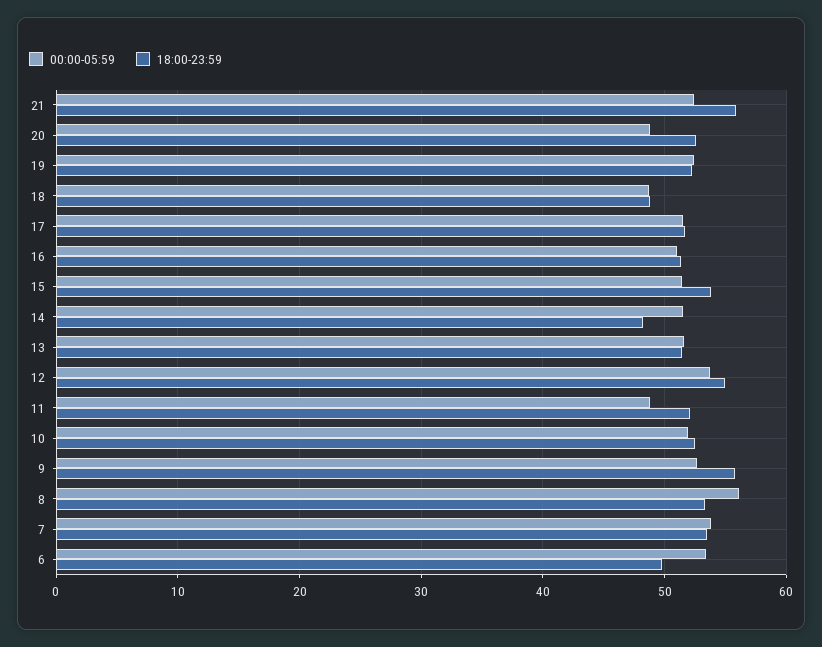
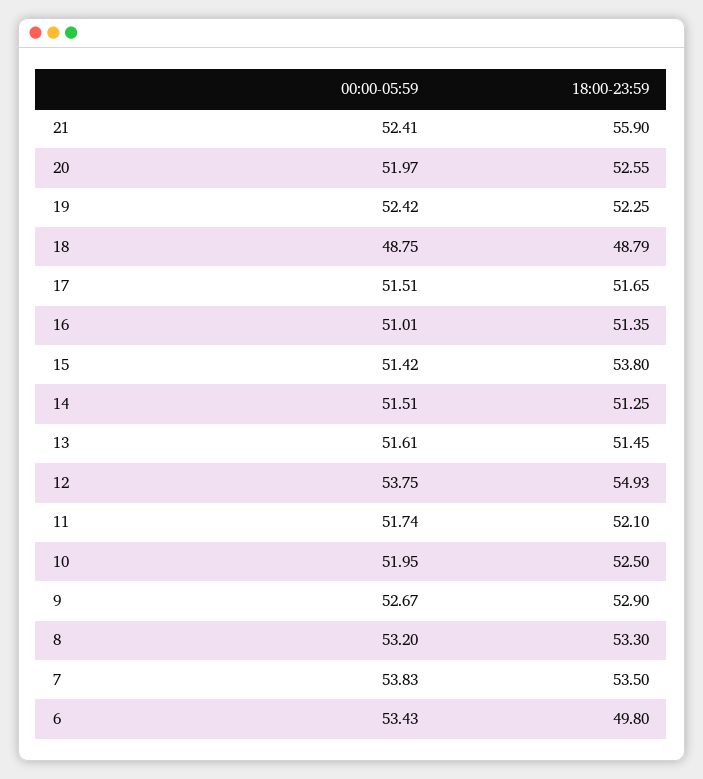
  {
    "00:00-05:59": {
      "21": 52.41,
-     "20": 49,
+     "20": 51.97,
      "19": 52.42,
      "18": 48.75,
      "17": 51.51,
      "16": 51.01,
      "15": 51.42,
      "14": 51.51,
      "13": 51.61,
      "12": 53.75,
-     "11": 49,
+     "11": 51.74,
      "10": 51.95,
      "9": 52.67,
-     "8": 56,
+     "8": 53.2,
      "7": 53.83,
      "6": 53.43
    },
    "18:00-23:59": {
      "21": 55.9,
      "20": 52.55,
      "19": 52.25,
      "18": 48.79,
      "17": 51.65,
      "16": 51.35,
      "15": 53.8,
-     "14": 48,
+     "14": 51.25,
      "13": 51.45,
      "12": 54.93,
      "11": 52.1,
      "10": 52.5,
-     "9": 56,
+     "9": 52.9,
      "8": 53.3,
      "7": 53.5,
      "6": 49.8
    }
  }

